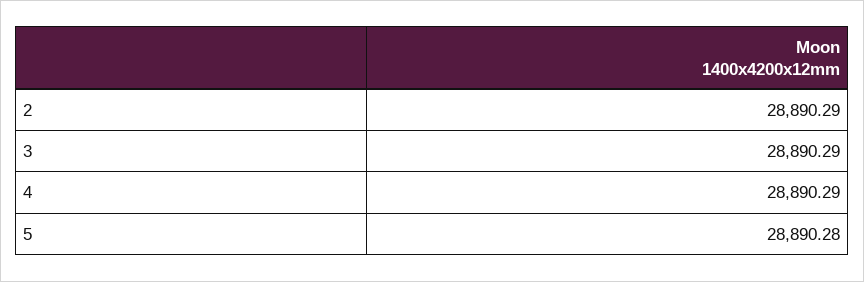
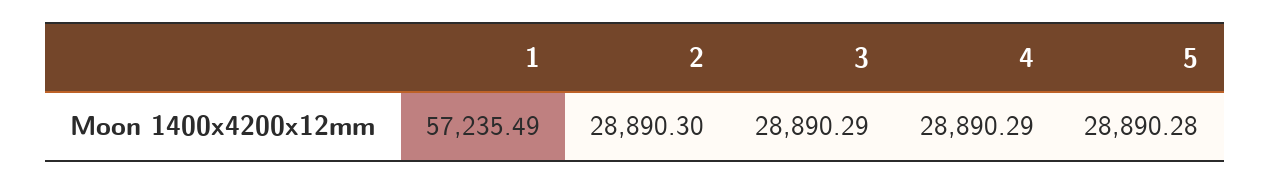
  {
-   "2": 28890.29,
+   "2": 28890.3,
    "3": 28890.29,
    "4": 28890.29,
-   "5": 28890.28
+   "5": 28890.28,
+   "1": 57235.49
  }

